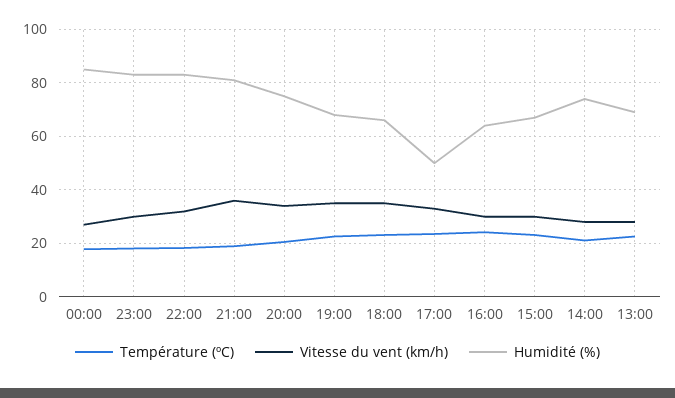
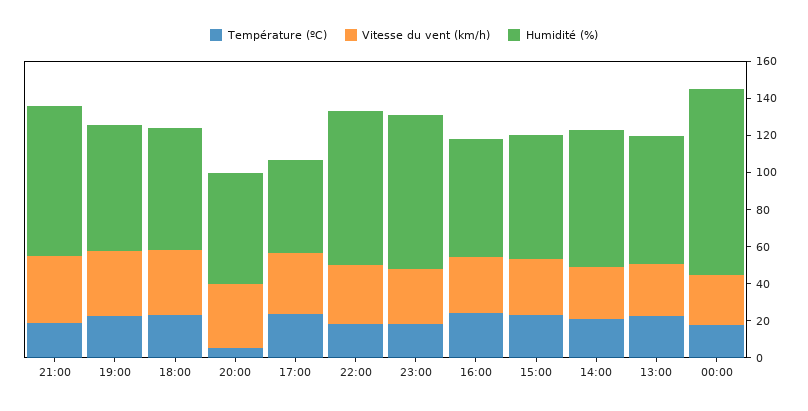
  {
    "Température (ºC)": {
      "00:00": 17.5,
      "23:00": 17.5,
      "22:00": 17.5,
      "21:00": 20,
-     "20:00": 20,
+     "20:00": 5,
      "19:00": 22.5,
      "18:00": 22.5,
      "17:00": 22.5,
      "16:00": 25,
      "15:00": 22.5,
      "14:00": 20,
      "13:00": 22.5
    },
    "Vitesse du vent (km/h)": {
      "00:00": 27.5,
      "23:00": 30,
      "22:00": 32.5,
      "21:00": 35,
      "20:00": 35,
      "19:00": 35,
      "18:00": 35,
      "17:00": 32.5,
      "16:00": 30,
      "15:00": 30,
      "14:00": 27.5,
      "13:00": 27.5
    },
    "Humidité (%)": {
-     "00:00": 85,
+     "00:00": 100,
      "23:00": 82.5,
      "22:00": 82.5,
      "21:00": 80,
-     "20:00": 75,
+     "20:00": 60,
      "19:00": 67.5,
      "18:00": 65,
      "17:00": 50,
      "16:00": 65,
      "15:00": 67.5,
      "14:00": 75,
      "13:00": 70
    }
  }

